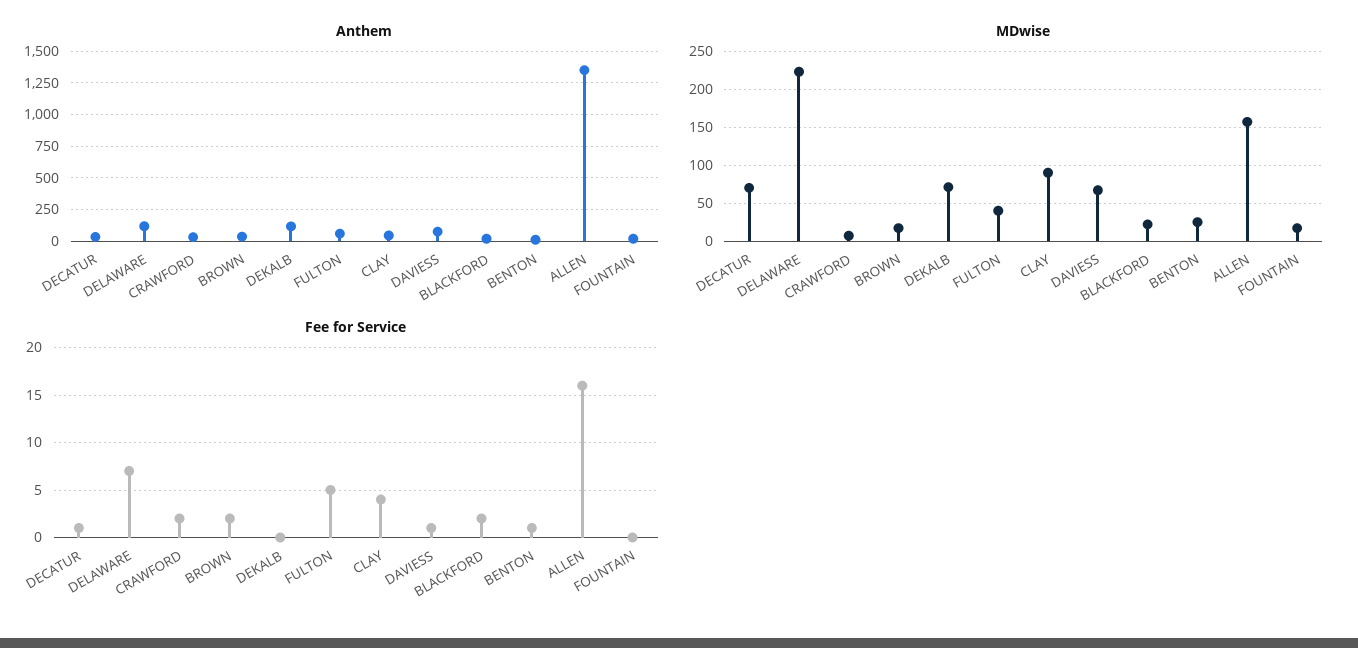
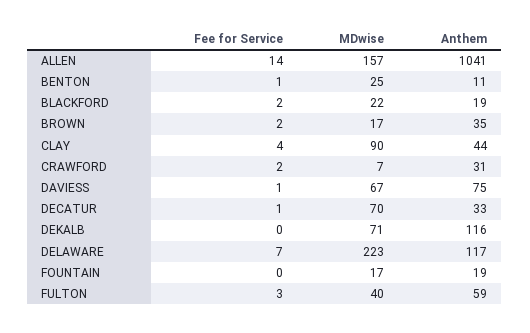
  {
    "Anthem": {
      "DECATUR": 33,
      "DELAWARE": 117,
      "CRAWFORD": 31,
      "BROWN": 35,
      "DEKALB": 116,
      "FULTON": 59,
      "CLAY": 44,
      "DAVIESS": 75,
      "BLACKFORD": 19,
      "BENTON": 11,
-     "ALLEN": 1350,
+     "ALLEN": 1041,
      "FOUNTAIN": 19
    },
    "MDwise": {
      "DECATUR": 70,
      "DELAWARE": 223,
      "CRAWFORD": 7,
      "BROWN": 17,
      "DEKALB": 71,
      "FULTON": 40,
      "CLAY": 90,
      "DAVIESS": 67,
      "BLACKFORD": 22,
      "BENTON": 25,
      "ALLEN": 157,
      "FOUNTAIN": 17
    },
    "Fee for Service": {
      "DECATUR": 1,
      "DELAWARE": 7,
      "CRAWFORD": 2,
      "BROWN": 2,
      "DEKALB": 0,
-     "FULTON": 5,
+     "FULTON": 3,
      "CLAY": 4,
      "DAVIESS": 1,
      "BLACKFORD": 2,
      "BENTON": 1,
-     "ALLEN": 16,
+     "ALLEN": 14,
      "FOUNTAIN": 0
    }
  }

